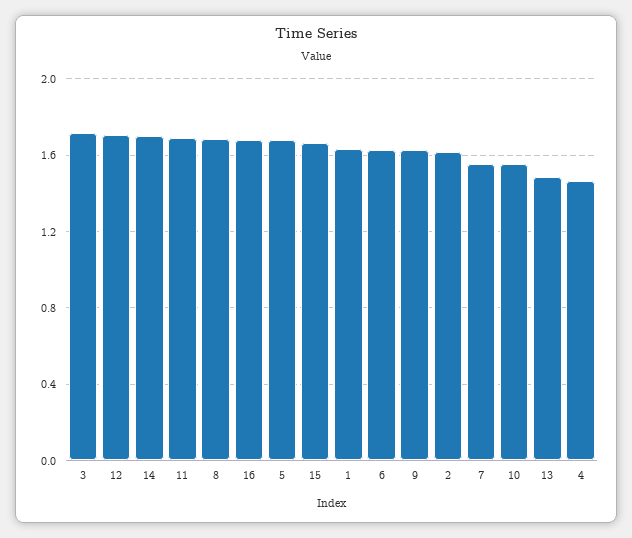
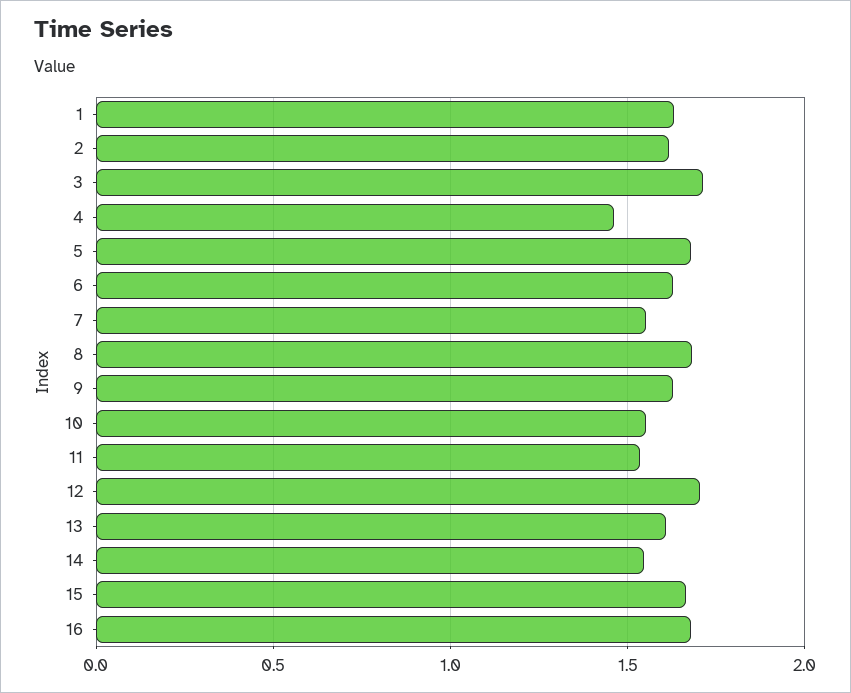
  {
    "3": 1.7,
    "12": 1.7,
-   "14": 1.7,
+   "14": 1.55,
-   "11": 1.7,
+   "11": 1.55,
    "8": 1.7,
    "16": 1.7,
    "5": 1.7,
    "15": 1.65,
    "1": 1.65,
    "6": 1.65,
    "9": 1.65,
    "2": 1.6,
    "7": 1.55,
    "10": 1.55,
-   "13": 1.5,
+   "13": 1.6,
    "4": 1.45
  }

